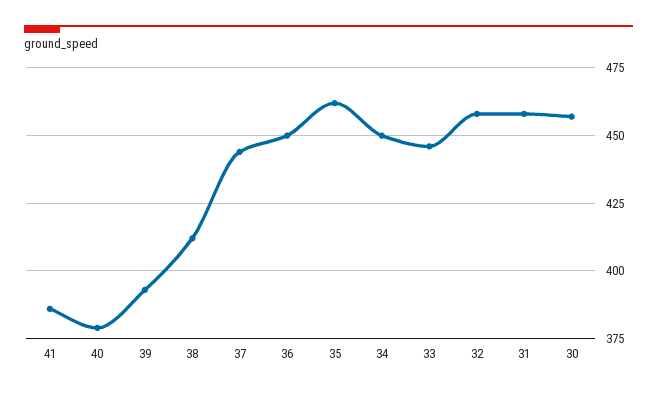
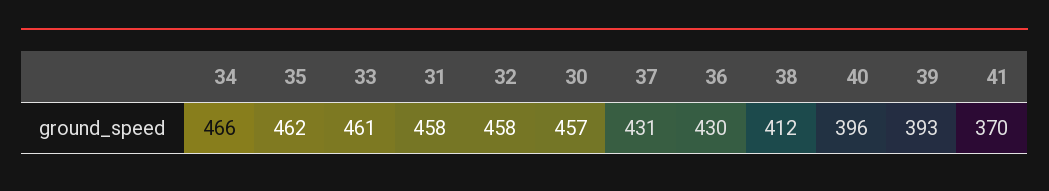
  {
-   "41": 385,
+   "41": 370,
-   "40": 380,
+   "40": 396,
    "39": 393,
    "38": 412,
-   "37": 445,
+   "37": 431,
-   "36": 450,
+   "36": 430,
    "35": 462,
-   "34": 450,
+   "34": 466,
-   "33": 445,
+   "33": 461,
    "32": 458,
    "31": 458,
    "30": 457
  }

